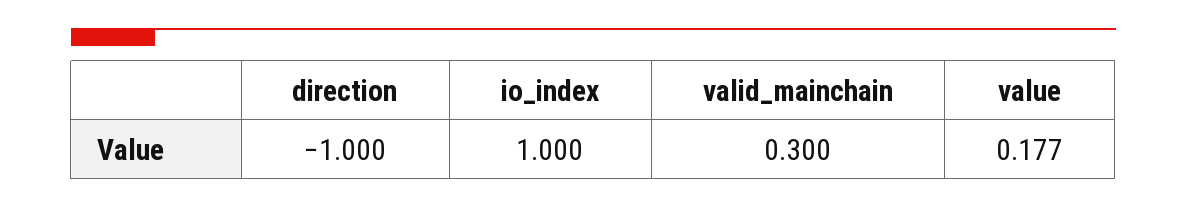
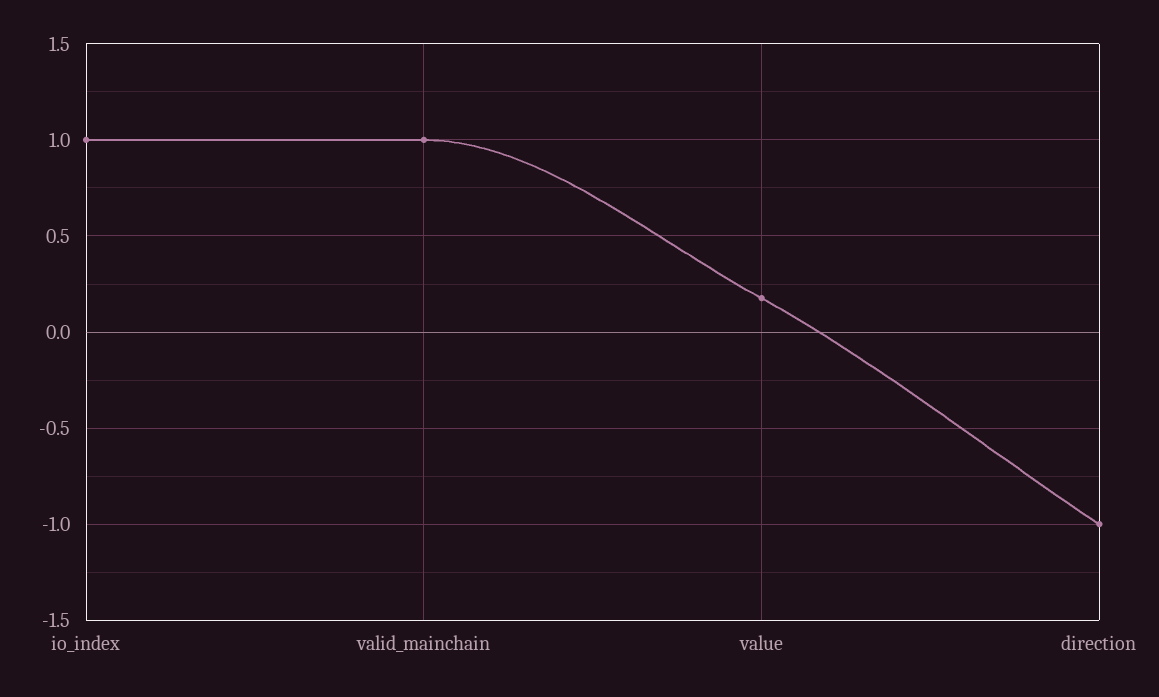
  {
    "direction": -1,
    "io_index": 1,
-   "valid_mainchain": 0.3,
+   "valid_mainchain": 1,
    "value": 0.177
  }

